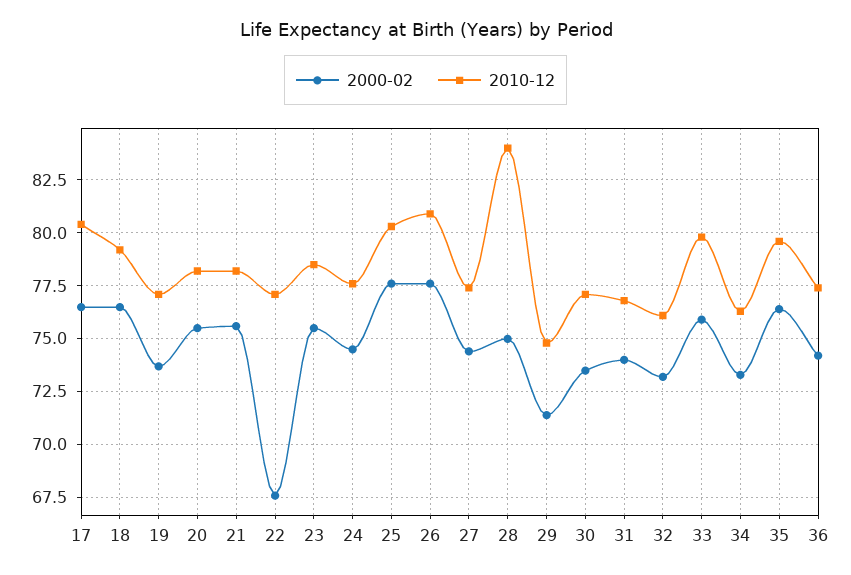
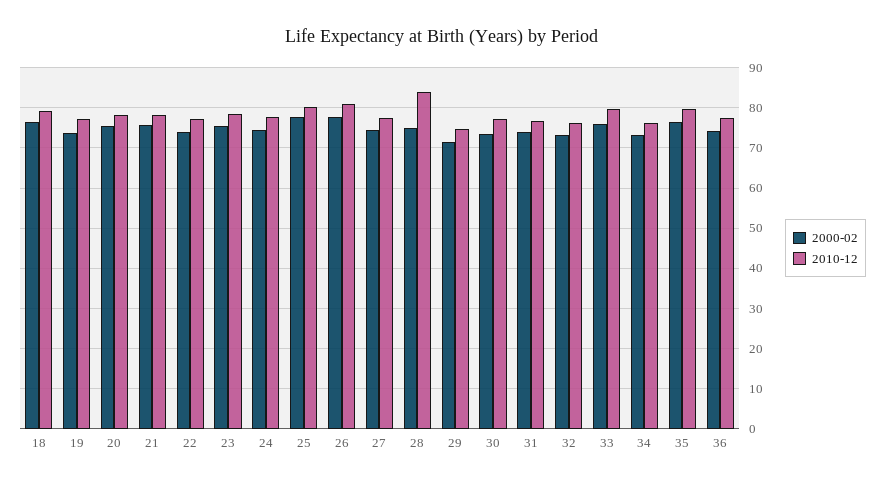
  {
    "2000-02": {
-     "17": 76.5,
      "18": 76.5,
      "19": 73.5,
      "20": 75.5,
      "21": 75.5,
-     "22": 67.5,
+     "22": 74,
      "23": 75.5,
      "24": 74.5,
      "25": 77.5,
      "26": 77.5,
      "27": 74.5,
      "28": 75,
      "29": 71.5,
      "30": 73.5,
      "31": 74,
      "32": 73,
      "33": 76,
      "34": 73.5,
      "35": 76.5,
      "36": 74
    },
    "2010-12": {
-     "17": 80.5,
      "18": 79,
      "19": 77,
      "20": 78,
      "21": 78,
      "22": 77,
      "23": 78.5,
      "24": 77.5,
      "25": 80.5,
      "26": 81,
      "27": 77.5,
      "28": 84,
      "29": 75,
      "30": 77,
      "31": 77,
      "32": 76,
      "33": 80,
      "34": 76.5,
      "35": 79.5,
      "36": 77.5
    }
  }

